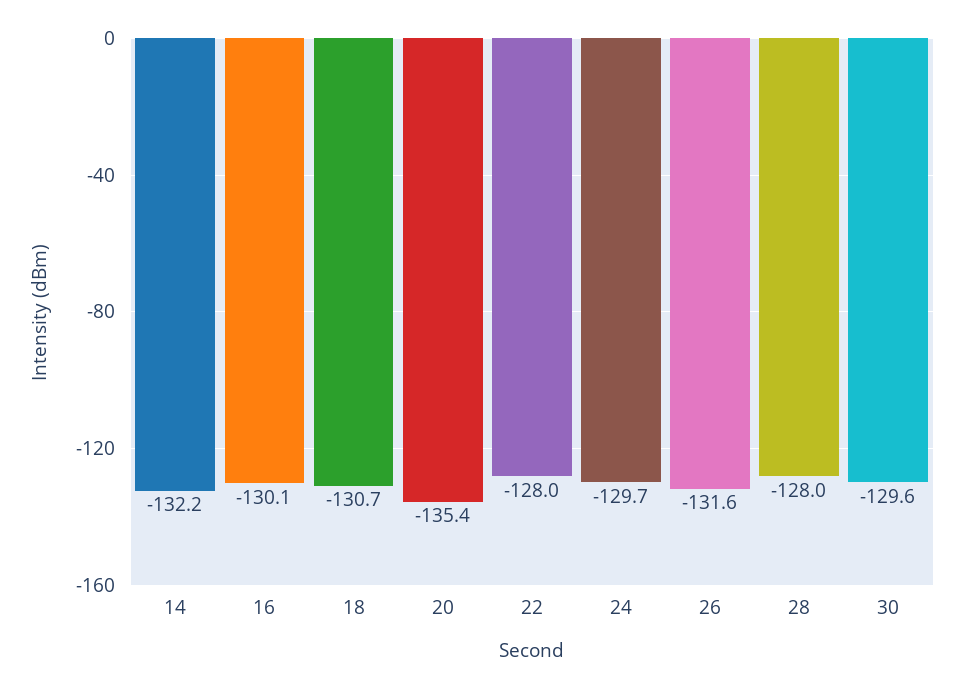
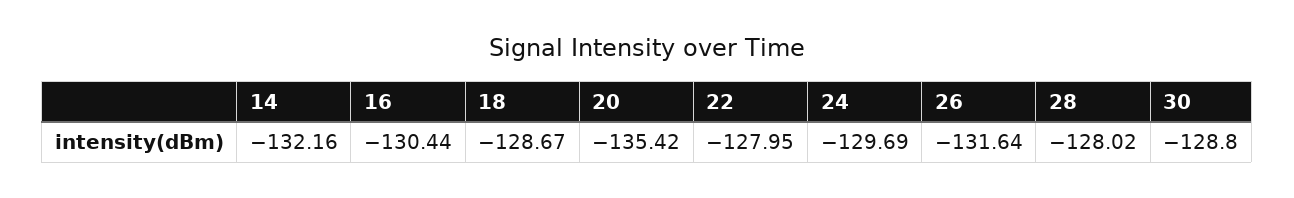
  {
    "14": -132.16,
-   "16": -130.1,
+   "16": -130.44,
-   "18": -130.7,
+   "18": -128.67,
    "20": -135.42,
    "22": -127.95,
    "24": -129.69,
    "26": -131.64,
    "28": -128.02,
-   "30": -129.6
+   "30": -128.8
  }

